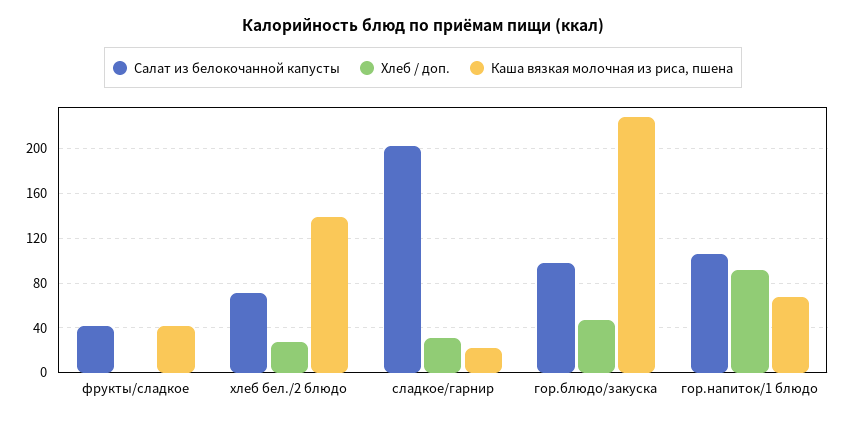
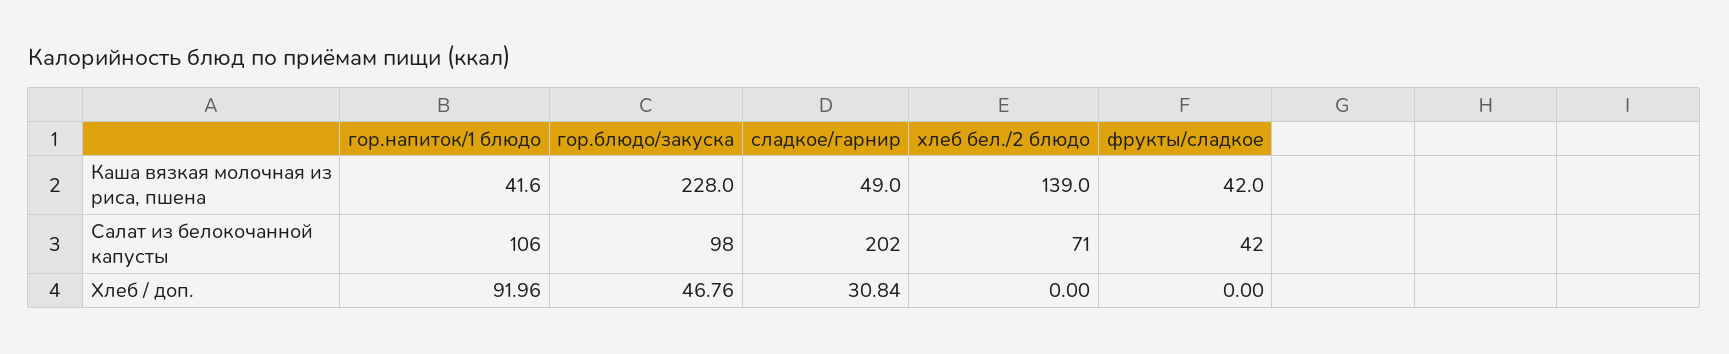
  {
    "Салат из белокочанной капусты": {
      "фрукты/сладкое": 42,
      "хлеб бел./2 блюдо": 71,
      "сладкое/гарнир": 202,
      "гор.блюдо/закуска": 98,
      "гор.напиток/1 блюдо": 106
    },
    "Хлеб / доп.": {
      "фрукты/сладкое": 0,
-     "хлеб бел./2 блюдо": 30,
+     "хлеб бел./2 блюдо": 0,
      "сладкое/гарнир": 30.84,
      "гор.блюдо/закуска": 46.76,
      "гор.напиток/1 блюдо": 91.96
    },
    "Каша вязкая молочная из риса, пшена": {
      "фрукты/сладкое": 42,
      "хлеб бел./2 блюдо": 139,
-     "сладкое/гарнир": 20,
+     "сладкое/гарнир": 49,
      "гор.блюдо/закуска": 228,
-     "гор.напиток/1 блюдо": 70
+     "гор.напиток/1 блюдо": 41.6
    }
  }

